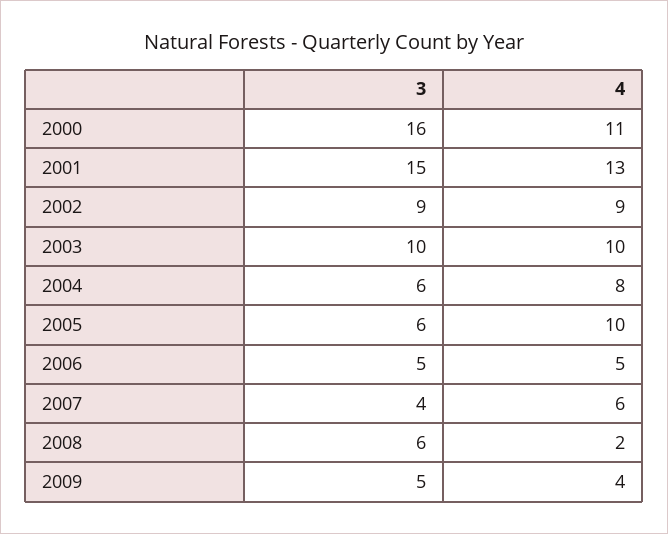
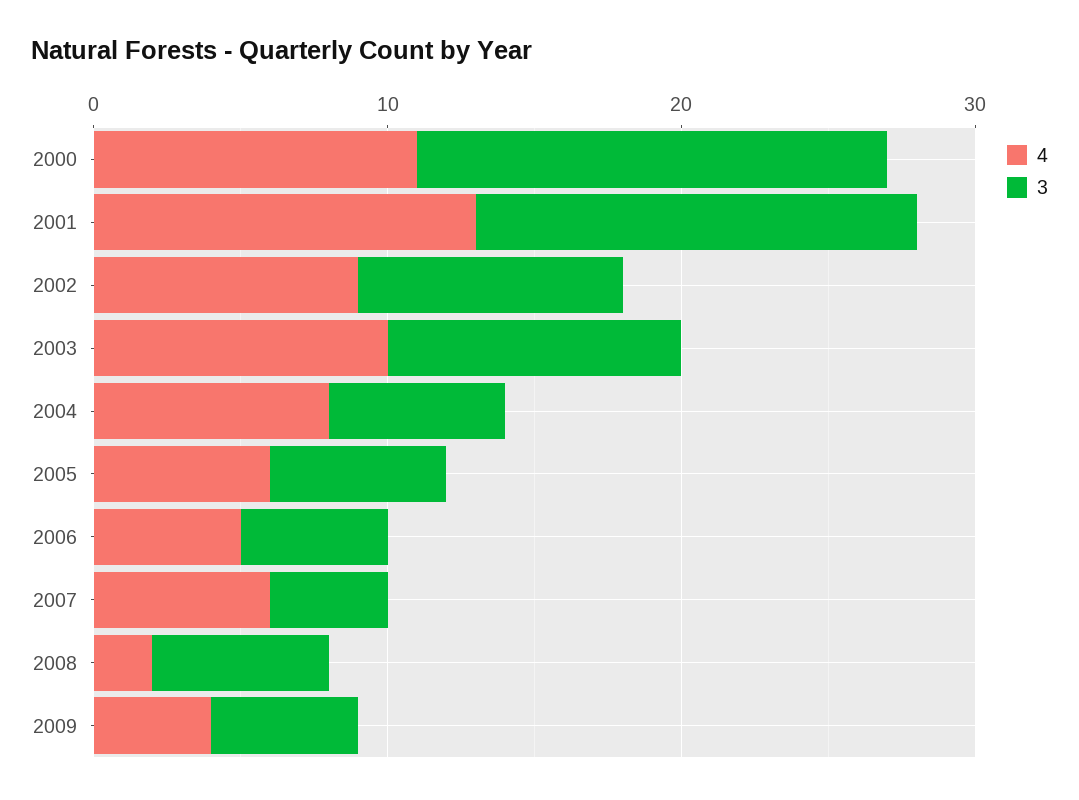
  {
    "3": {
      "2000": 16,
      "2001": 15,
      "2002": 9,
      "2003": 10,
      "2004": 6,
      "2005": 6,
      "2006": 5,
      "2007": 4,
      "2008": 6,
      "2009": 5
    },
    "4": {
      "2000": 11,
      "2001": 13,
      "2002": 9,
      "2003": 10,
      "2004": 8,
-     "2005": 10,
+     "2005": 6,
      "2006": 5,
      "2007": 6,
      "2008": 2,
      "2009": 4
    }
  }

